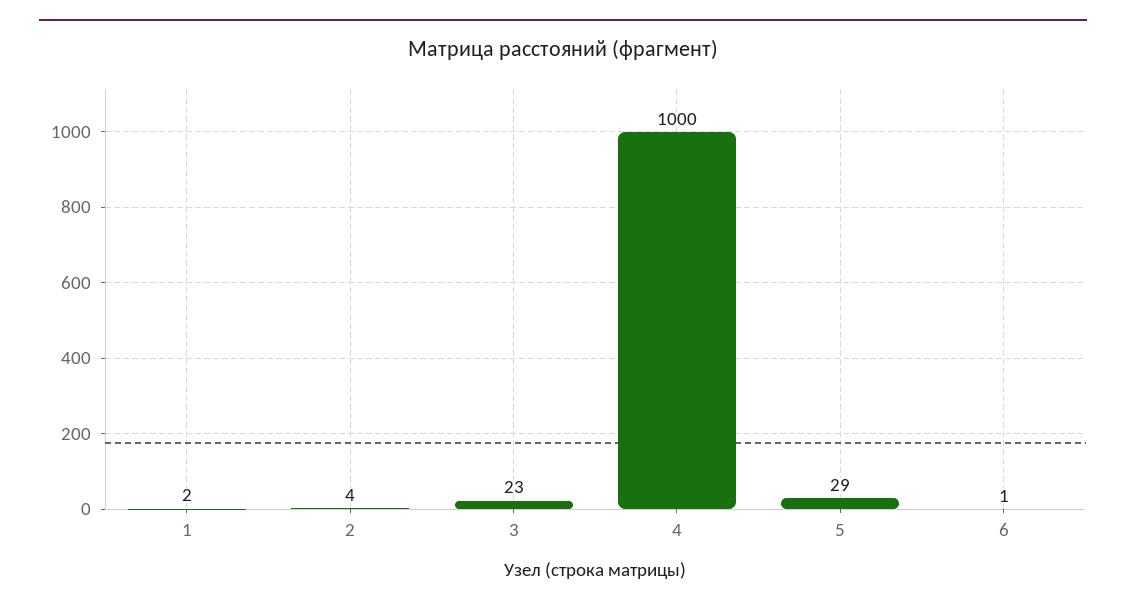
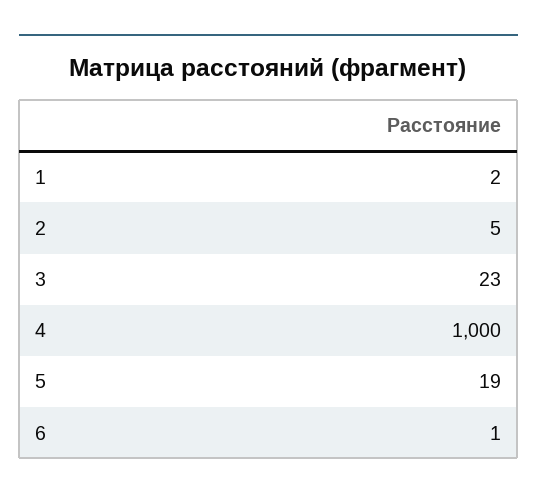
  {
    "1": 2,
-   "2": 4,
+   "2": 5,
    "3": 23,
    "4": 1000,
-   "5": 29,
+   "5": 19,
    "6": 1
  }

